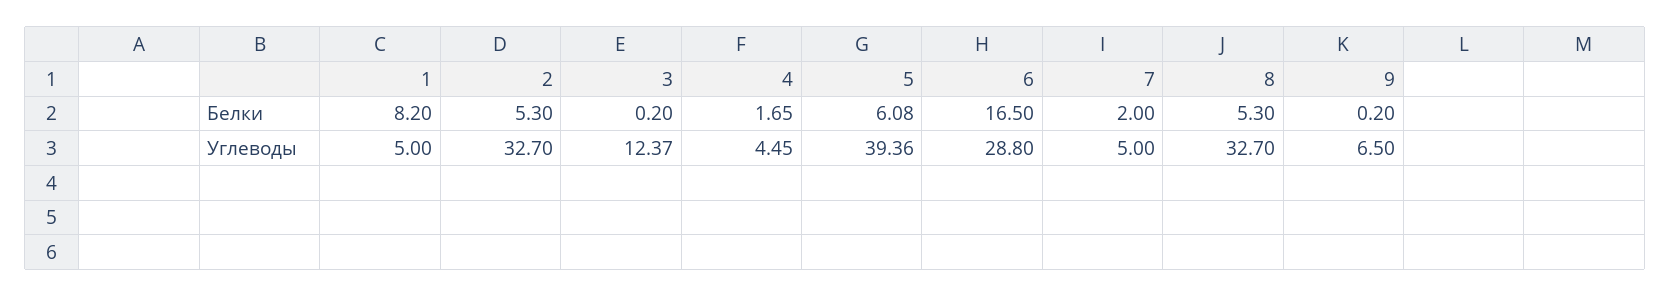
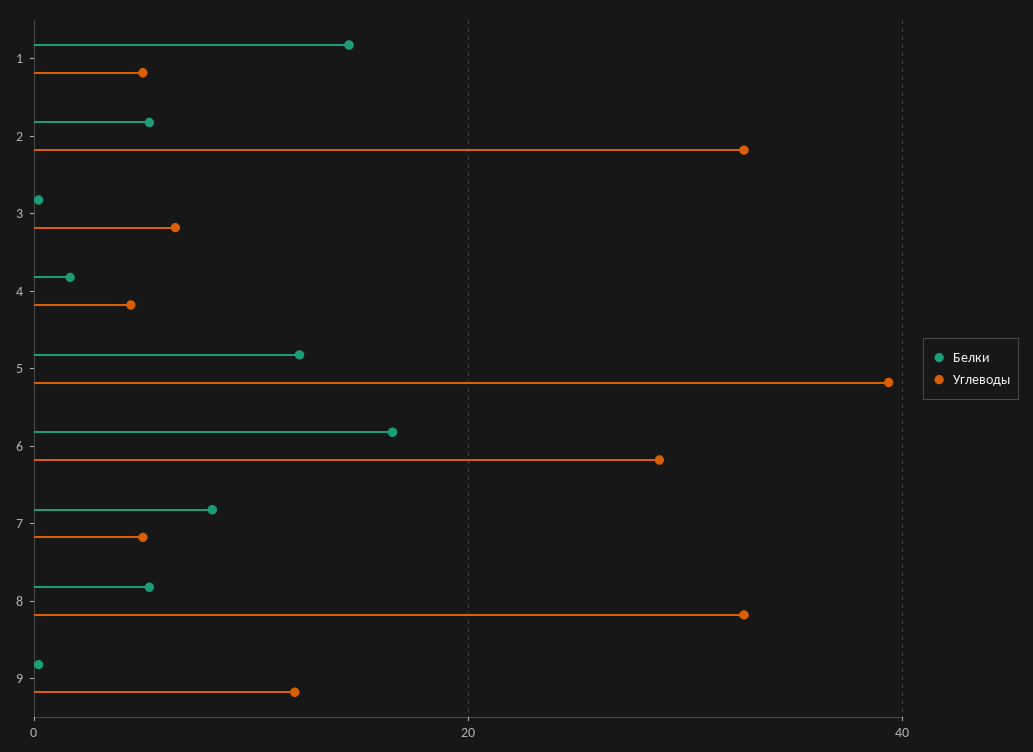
  {
    "Белки": {
-     "1": 8.2,
+     "1": 14,
      "2": 5.3,
      "3": 0.2,
      "4": 1.65,
-     "5": 6.08,
+     "5": 12,
      "6": 16.5,
-     "7": 2,
+     "7": 8,
      "8": 5.3,
      "9": 0.2
    },
    "Углеводы": {
      "1": 5,
      "2": 32.7,
-     "3": 12.37,
+     "3": 6,
      "4": 4.45,
      "5": 39.36,
      "6": 28.8,
      "7": 5,
      "8": 32.7,
-     "9": 6.5
+     "9": 12
    }
  }

